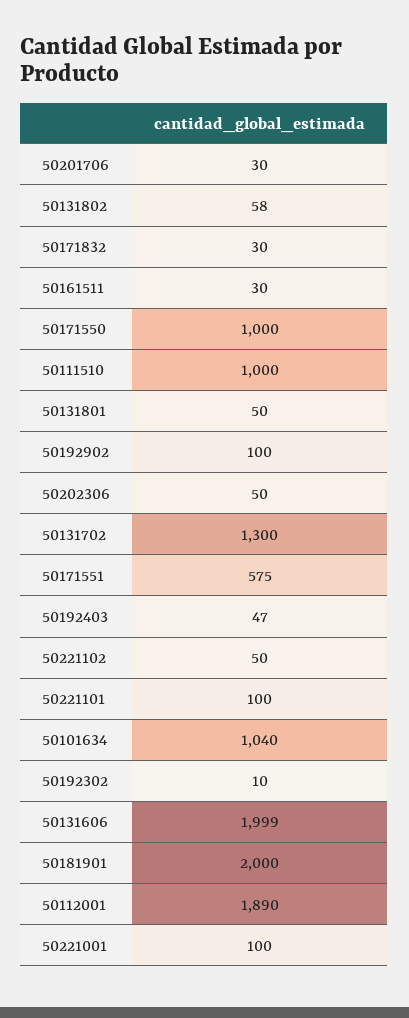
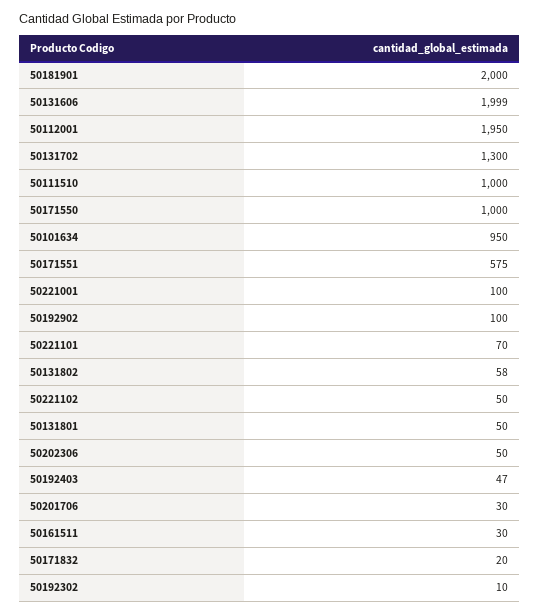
  {
    "50201706": 30,
    "50131802": 58,
-   "50171832": 30,
+   "50171832": 20,
    "50161511": 30,
    "50171550": 1000,
    "50111510": 1000,
    "50131801": 50,
    "50192902": 100,
    "50202306": 50,
    "50131702": 1300,
    "50171551": 575,
    "50192403": 47,
    "50221102": 50,
-   "50221101": 100,
+   "50221101": 70,
-   "50101634": 1040,
+   "50101634": 950,
    "50192302": 10,
    "50131606": 1999,
    "50181901": 2000,
-   "50112001": 1890,
+   "50112001": 1950,
    "50221001": 100
  }

